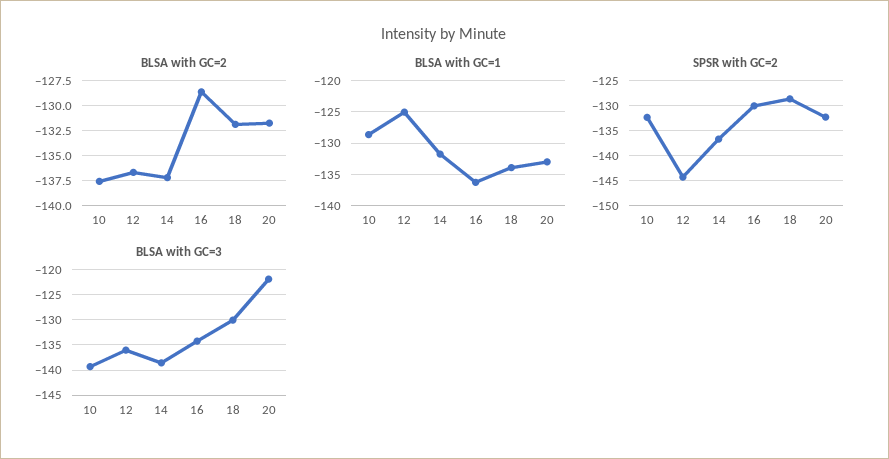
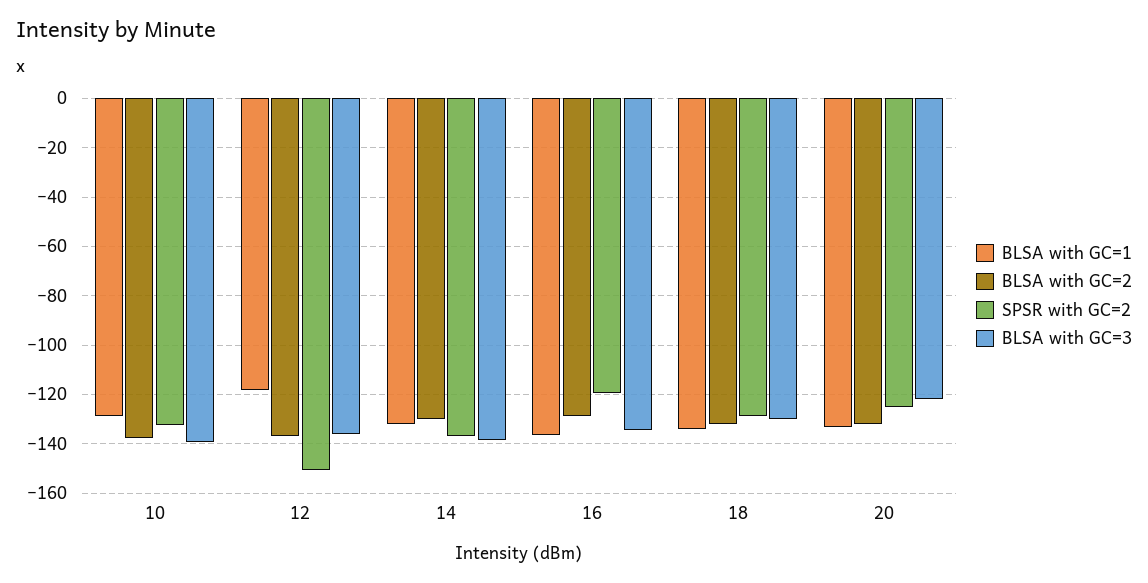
  {
    "BLSA with GC=2": {
      "10": -137.5,
      "12": -137.5,
-     "14": -137.5,
+     "14": -130,
      "16": -127.5,
      "18": -132.5,
      "20": -132.5
    },
    "BLSA with GC=1": {
      "10": -129,
-     "12": -125,
+     "12": -117.5,
      "14": -132,
      "16": -136,
      "18": -134,
      "20": -133
    },
    "SPSR with GC=2": {
      "10": -132.5,
-     "12": -145,
+     "12": -150,
      "14": -137.5,
-     "16": -130,
+     "16": -120,
      "18": -127.5,
-     "20": -132.5
+     "20": -125
    },
    "BLSA with GC=3": {
      "10": -140,
      "12": -135,
      "14": -137.5,
      "16": -135,
      "18": -130,
      "20": -122.5
    }
  }

